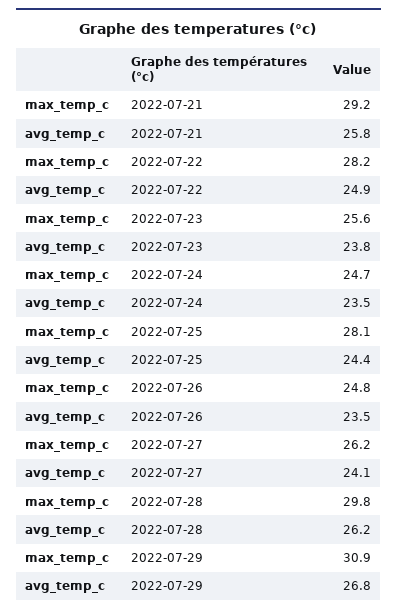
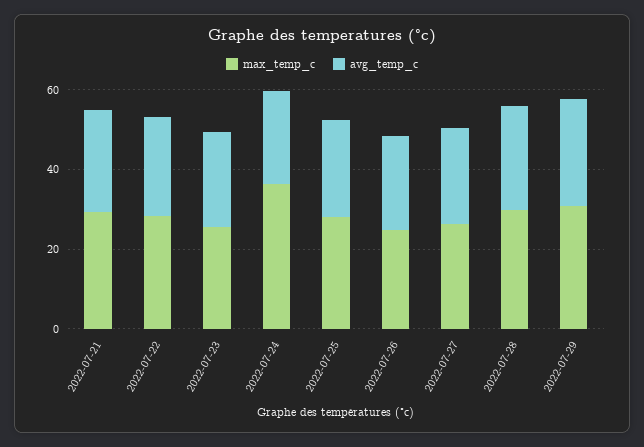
  {
    "max_temp_c": {
      "2022-07-21": 29.2,
      "2022-07-22": 28.2,
      "2022-07-23": 25.6,
-     "2022-07-24": 24.7,
+     "2022-07-24": 35,
      "2022-07-25": 28.1,
      "2022-07-26": 24.8,
      "2022-07-27": 26.2,
      "2022-07-28": 29.8,
      "2022-07-29": 30.9
    },
    "avg_temp_c": {
      "2022-07-21": 25.8,
      "2022-07-22": 24.9,
      "2022-07-23": 23.8,
      "2022-07-24": 23.5,
      "2022-07-25": 24.4,
      "2022-07-26": 23.5,
      "2022-07-27": 24.1,
      "2022-07-28": 26.2,
      "2022-07-29": 26.8
    }
  }

